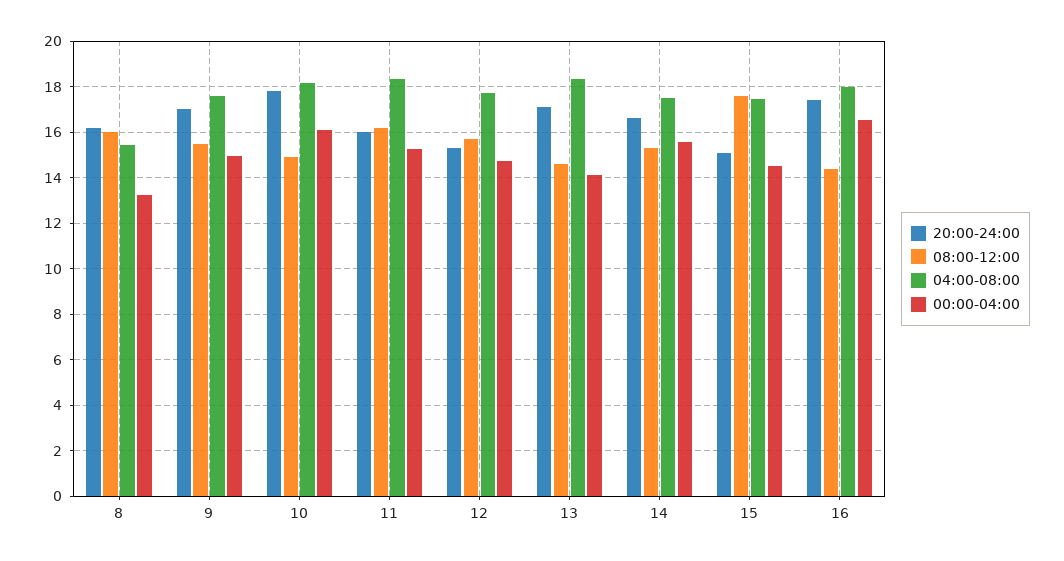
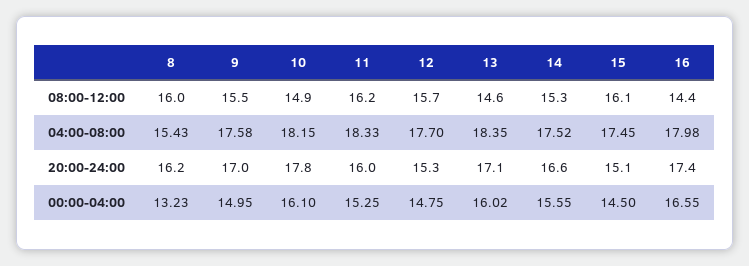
  {
    "20:00-24:00": {
      "8": 16.2,
      "9": 17,
      "10": 17.8,
      "11": 16,
      "12": 15.3,
      "13": 17.1,
      "14": 16.6,
      "15": 15.1,
      "16": 17.4
    },
    "08:00-12:00": {
      "8": 16,
      "9": 15.5,
      "10": 14.9,
      "11": 16.2,
      "12": 15.7,
      "13": 14.6,
      "14": 15.3,
-     "15": 17.5,
+     "15": 16.1,
      "16": 14.4
    },
    "04:00-08:00": {
      "8": 15.43,
      "9": 17.58,
      "10": 18.15,
      "11": 18.33,
      "12": 17.7,
      "13": 18.35,
      "14": 17.52,
      "15": 17.45,
      "16": 17.98
    },
    "00:00-04:00": {
      "8": 13.23,
      "9": 14.95,
      "10": 16.1,
      "11": 15.25,
      "12": 14.75,
-     "13": 14,
+     "13": 16.02,
      "14": 15.55,
      "15": 14.5,
      "16": 16.55
    }
  }

